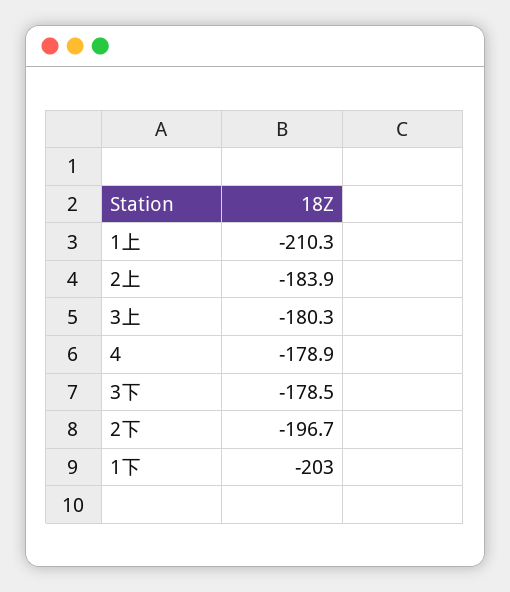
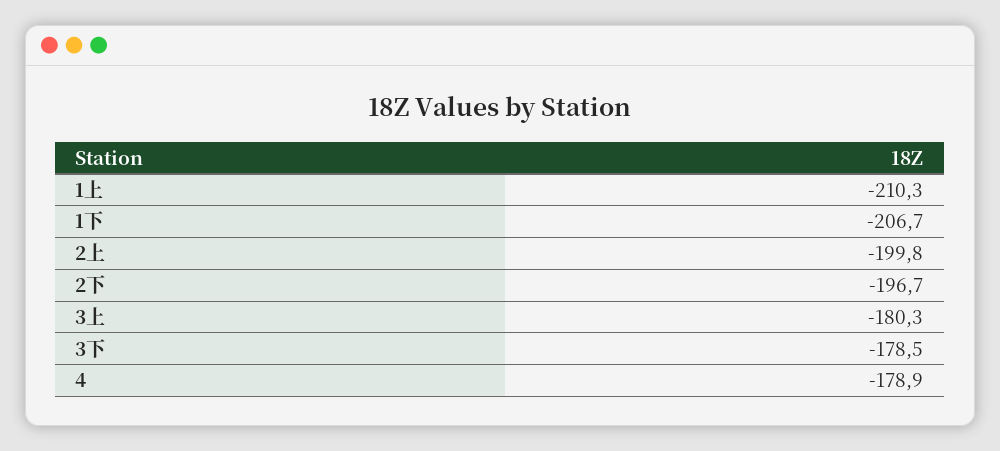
  {
    "1上": -210.3,
-   "2上": -183.9,
+   "2上": -199.8,
    "3上": -180.3,
    "4": -178.9,
    "3下": -178.5,
    "2下": -196.7,
-   "1下": -203
+   "1下": -206.7
  }

